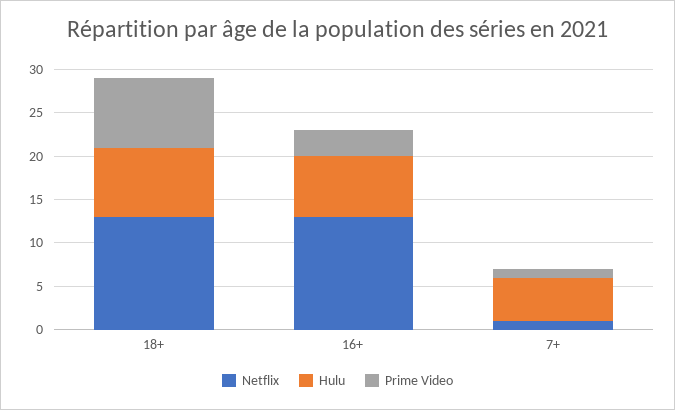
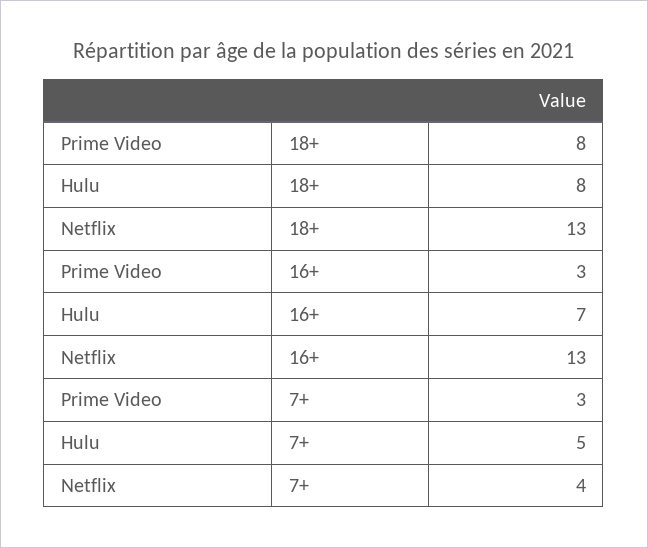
  {
    "Netflix": {
      "18+": 13,
      "16+": 13,
-     "7+": 1
+     "7+": 4
    },
    "Hulu": {
      "18+": 8,
      "16+": 7,
      "7+": 5
    },
    "Prime Video": {
      "18+": 8,
      "16+": 3,
-     "7+": 1
+     "7+": 3
    }
  }

